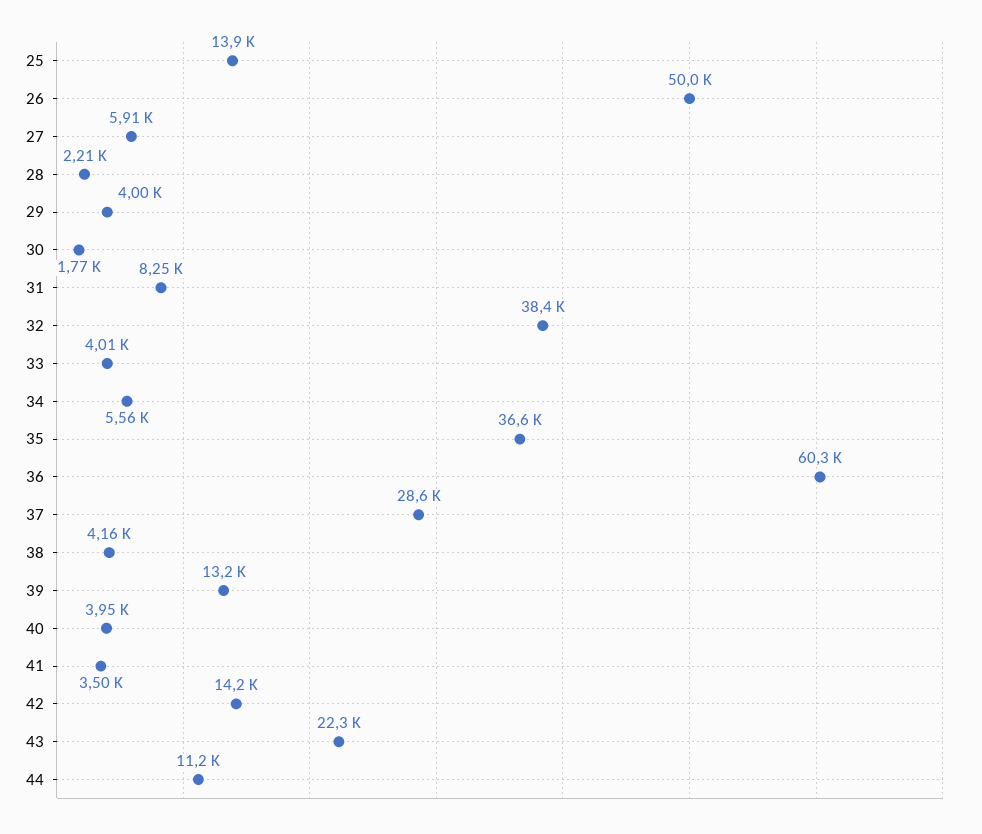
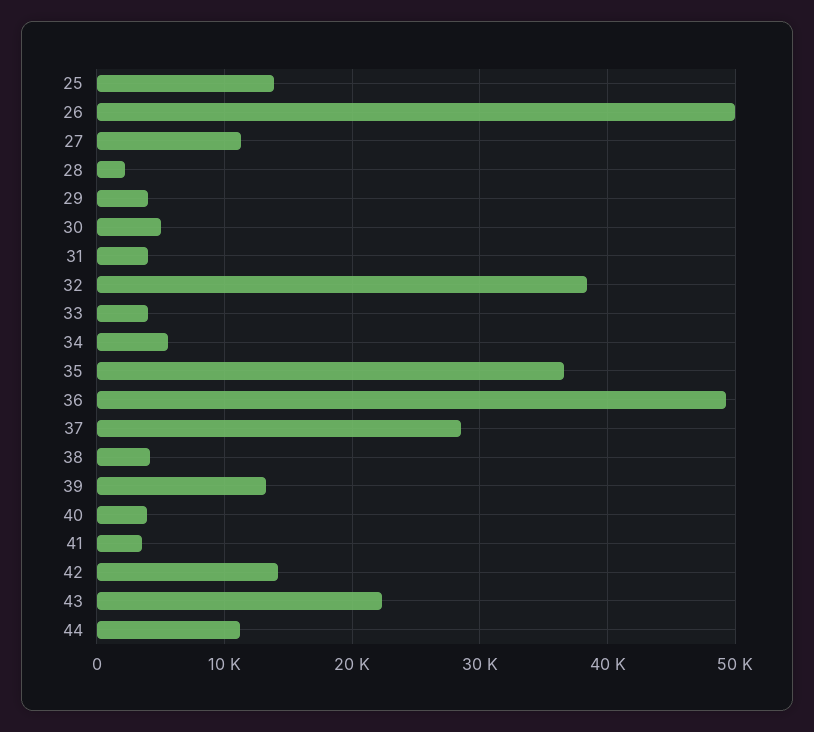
  {
    "25": 13900,
    "26": 50000,
-   "27": 5910,
+   "27": 11000,
    "28": 2210,
    "29": 4000,
-   "30": 1770,
+   "30": 5000,
-   "31": 8250,
+   "31": 4000,
    "32": 38400,
    "33": 4010,
    "34": 5560,
    "35": 36600,
-   "36": 60300,
+   "36": 49000,
    "37": 28600,
    "38": 4160,
    "39": 13200,
    "40": 3950,
    "41": 3500,
    "42": 14200,
    "43": 22300,
    "44": 11200
  }

